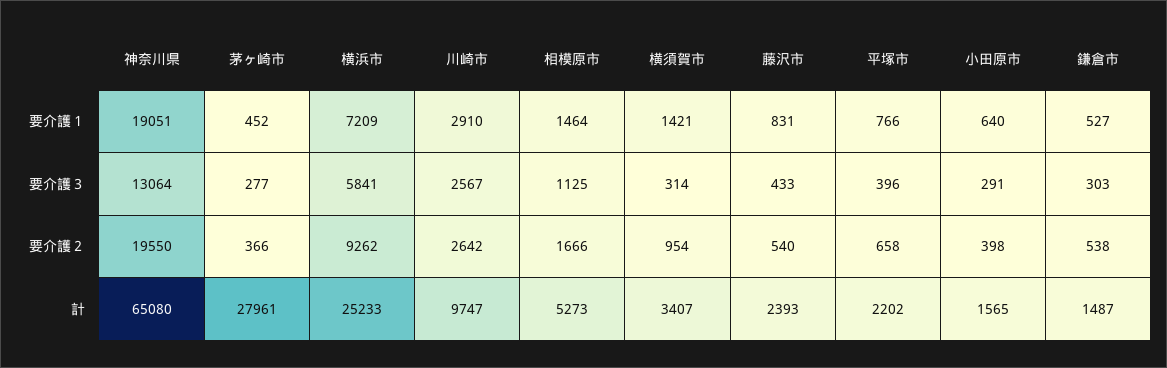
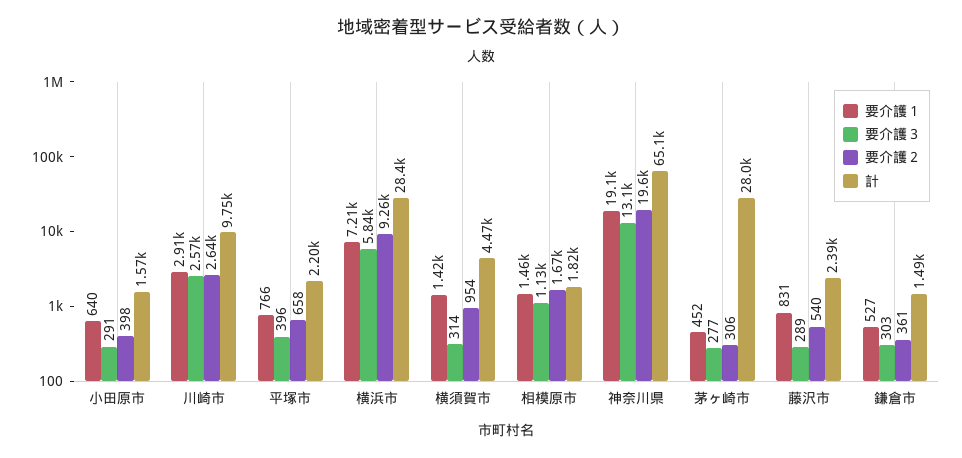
  {
    "要介護１": {
      "神奈川県": 19051,
      "茅ヶ崎市": 452,
      "横浜市": 7209,
      "川崎市": 2910,
      "相模原市": 1464,
      "横須賀市": 1421,
      "藤沢市": 831,
      "平塚市": 766,
      "小田原市": 640,
      "鎌倉市": 527
    },
    "要介護３": {
      "神奈川県": 13064,
      "茅ヶ崎市": 277,
      "横浜市": 5841,
      "川崎市": 2567,
      "相模原市": 1125,
      "横須賀市": 314,
-     "藤沢市": 433,
+     "藤沢市": 289,
      "平塚市": 396,
      "小田原市": 291,
      "鎌倉市": 303
    },
    "要介護２": {
      "神奈川県": 19550,
-     "茅ヶ崎市": 366,
+     "茅ヶ崎市": 306,
      "横浜市": 9262,
      "川崎市": 2642,
      "相模原市": 1666,
      "横須賀市": 954,
      "藤沢市": 540,
      "平塚市": 658,
      "小田原市": 398,
-     "鎌倉市": 538
+     "鎌倉市": 361
    },
    "計": {
      "神奈川県": 65080,
      "茅ヶ崎市": 27961,
-     "横浜市": 25233,
+     "横浜市": 28400,
      "川崎市": 9747,
-     "相模原市": 5273,
+     "相模原市": 1820,
-     "横須賀市": 3407,
+     "横須賀市": 4470,
      "藤沢市": 2393,
      "平塚市": 2202,
      "小田原市": 1565,
      "鎌倉市": 1487
    }
  }

